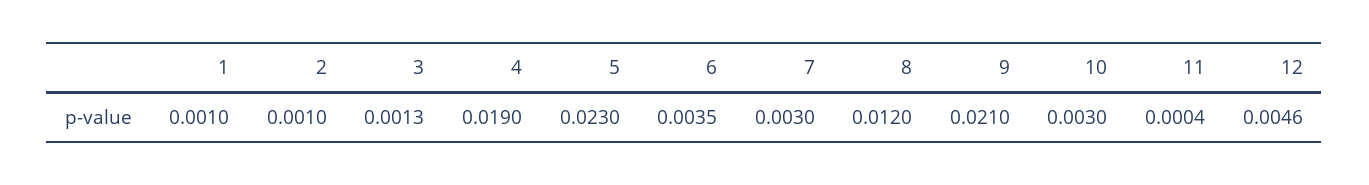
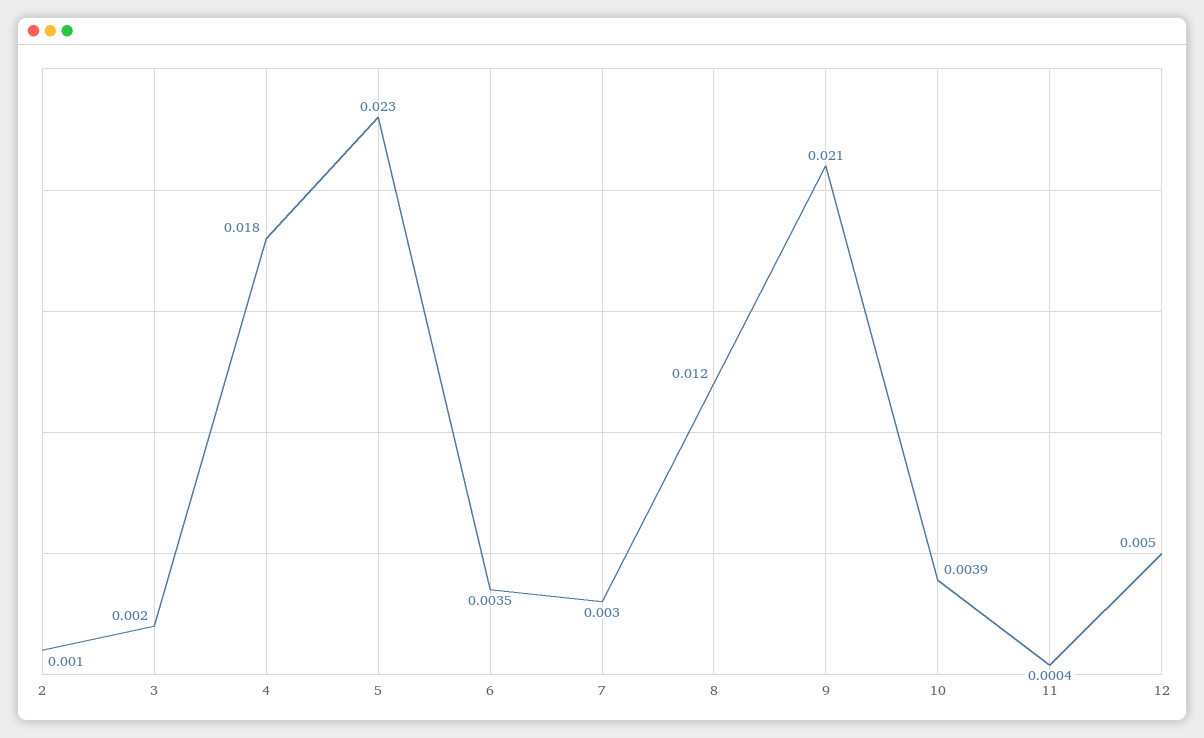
  {
-   "1": 0.001,
    "2": 0.001,
-   "3": 0.0013,
+   "3": 0.002,
-   "4": 0.019,
+   "4": 0.018,
    "5": 0.023,
    "6": 0.0035,
    "7": 0.003,
    "8": 0.012,
    "9": 0.021,
-   "10": 0.003,
+   "10": 0.0039,
    "11": 0.0004,
-   "12": 0.0046
+   "12": 0.005
  }

